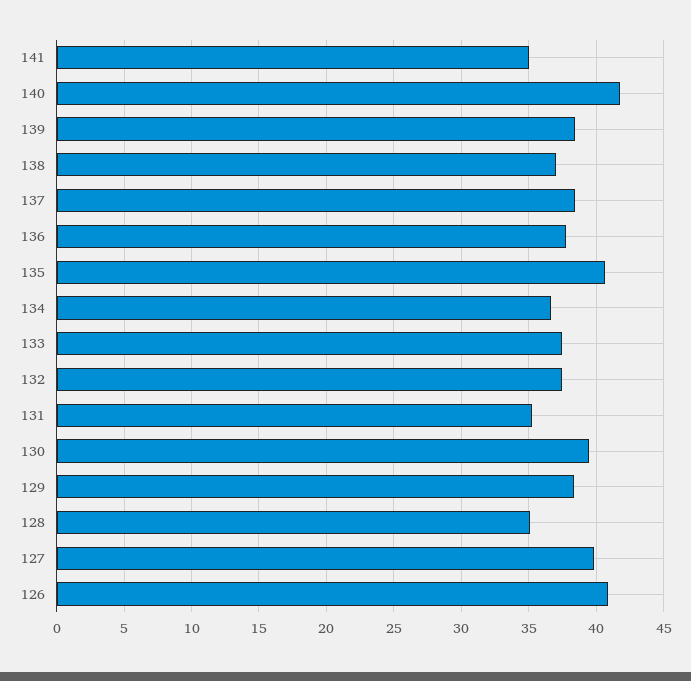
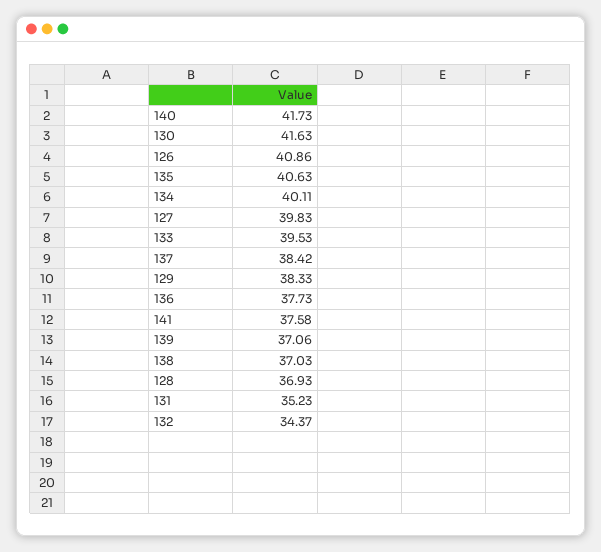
  {
-   "141": 35,
+   "141": 37.58,
    "140": 41.73,
-   "139": 38.5,
+   "139": 37.06,
    "138": 37.03,
    "137": 38.42,
    "136": 37.73,
    "135": 40.63,
-   "134": 36.5,
+   "134": 40.11,
-   "133": 37.5,
+   "133": 39.53,
-   "132": 37.5,
+   "132": 34.37,
    "131": 35.23,
-   "130": 39.5,
+   "130": 41.63,
    "129": 38.33,
-   "128": 35,
+   "128": 36.93,
    "127": 39.83,
    "126": 40.86
  }

